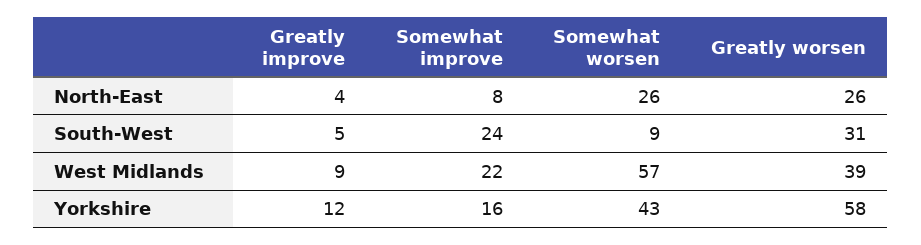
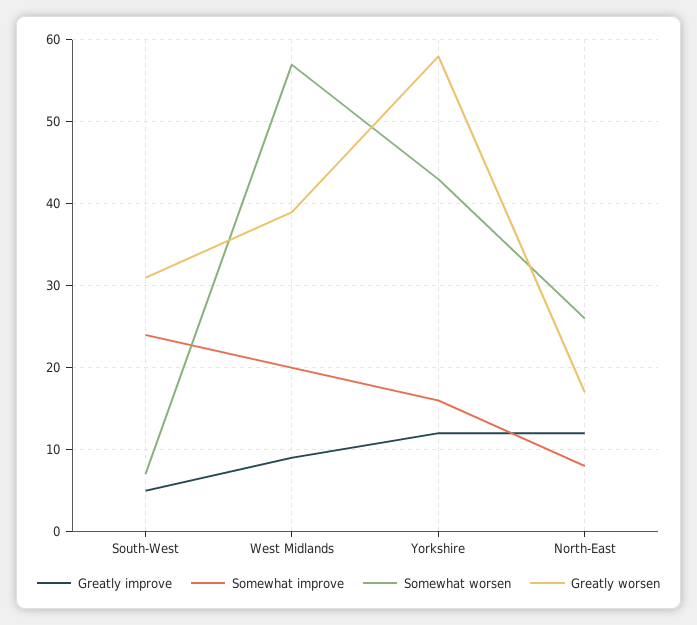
  {
    "Greatly improve": {
-     "North-East": 4,
+     "North-East": 12,
      "South-West": 5,
      "West Midlands": 9,
      "Yorkshire": 12
    },
    "Somewhat improve": {
      "North-East": 8,
      "South-West": 24,
-     "West Midlands": 22,
+     "West Midlands": 20,
      "Yorkshire": 16
    },
    "Somewhat worsen": {
      "North-East": 26,
-     "South-West": 9,
+     "South-West": 7,
      "West Midlands": 57,
      "Yorkshire": 43
    },
    "Greatly worsen": {
-     "North-East": 26,
+     "North-East": 17,
      "South-West": 31,
      "West Midlands": 39,
      "Yorkshire": 58
    }
  }

